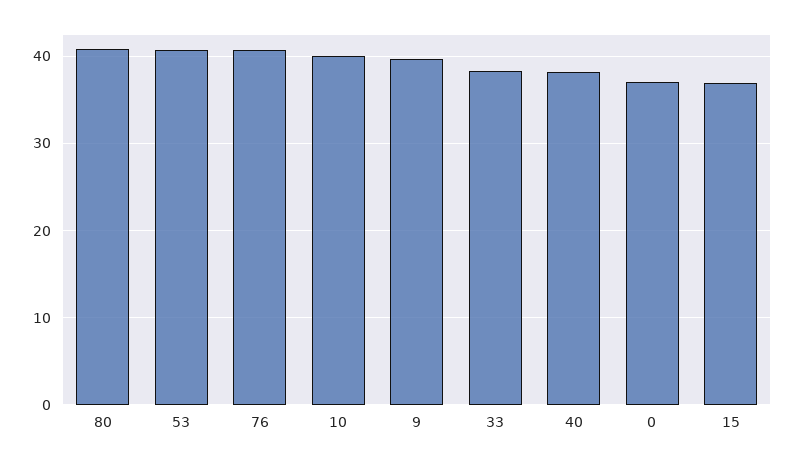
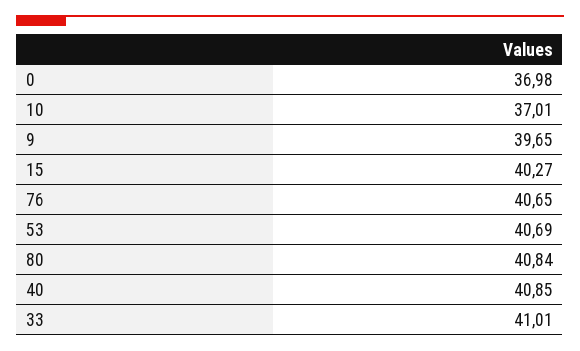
  {
    "80": 40.84,
    "53": 40.69,
    "76": 40.65,
-   "10": 40,
+   "10": 37.01,
    "9": 39.65,
-   "33": 38,
+   "33": 41.01,
-   "40": 38,
+   "40": 40.85,
    "0": 36.98,
-   "15": 37
+   "15": 40.27
  }

